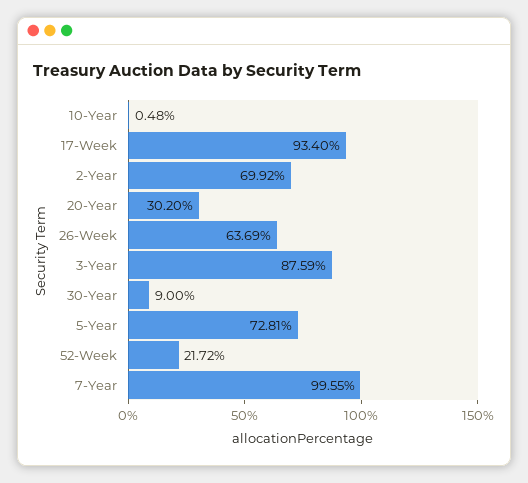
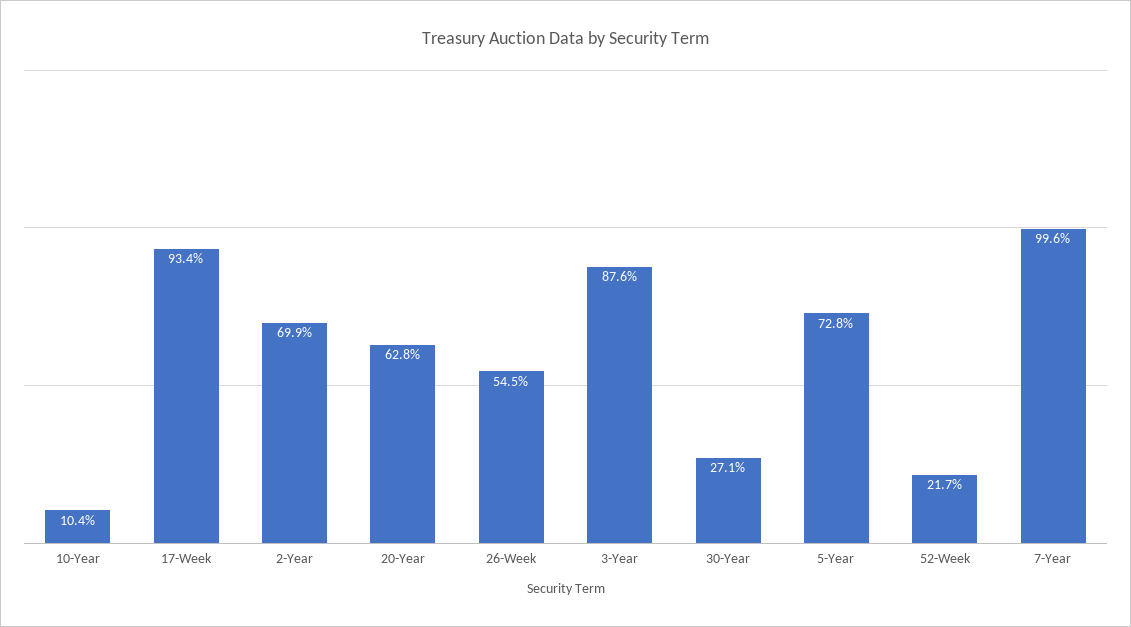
  {
-   "10-Year": 0.48,
+   "10-Year": 10.4,
    "17-Week": 93.4,
    "2-Year": 69.92,
-   "20-Year": 30.2,
+   "20-Year": 62.8,
-   "26-Week": 63.69,
+   "26-Week": 54.5,
    "3-Year": 87.59,
-   "30-Year": 9,
+   "30-Year": 27.1,
    "5-Year": 72.81,
    "52-Week": 21.72,
    "7-Year": 99.55
  }

